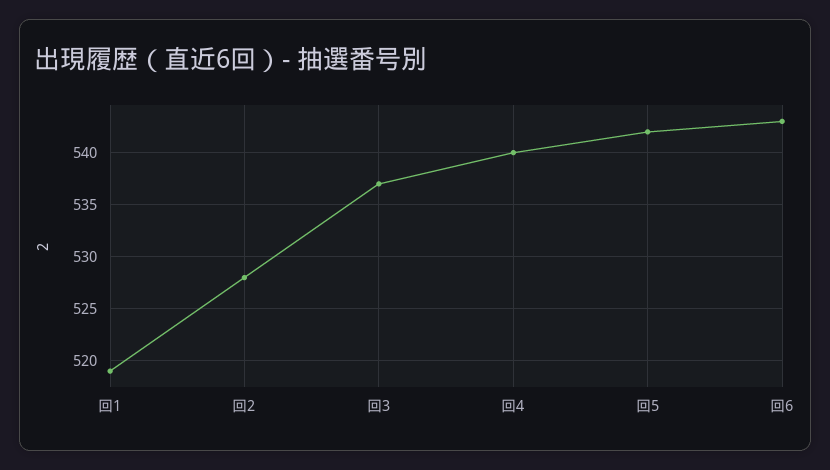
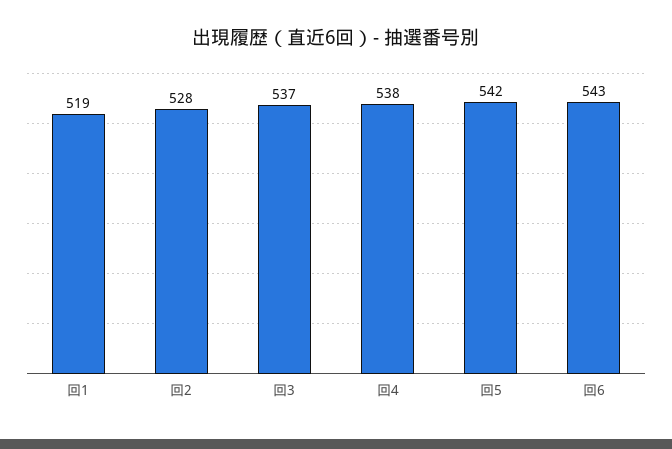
  {
    "回1": 519,
    "回2": 528,
    "回3": 537,
-   "回4": 540,
+   "回4": 538,
    "回5": 542,
    "回6": 543
  }

